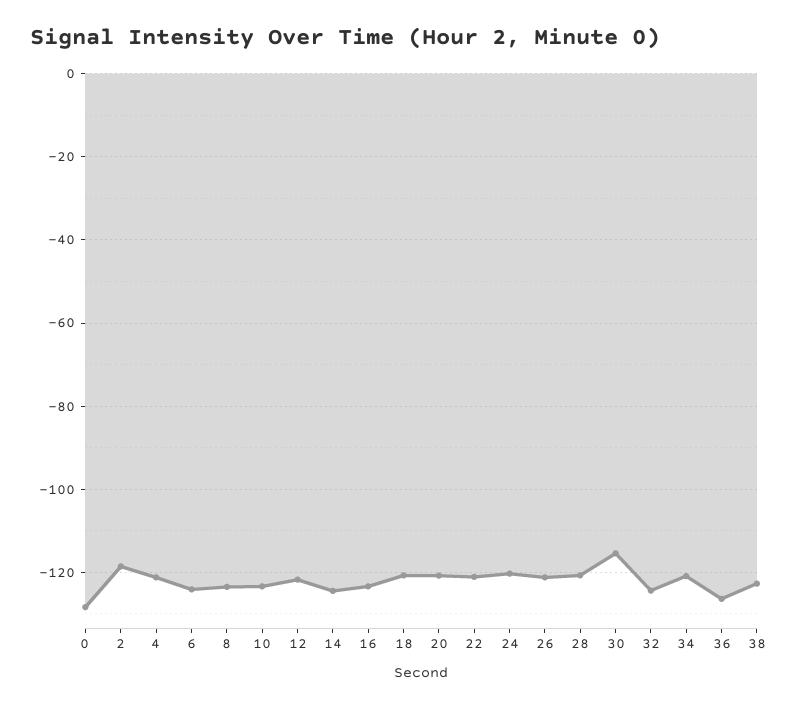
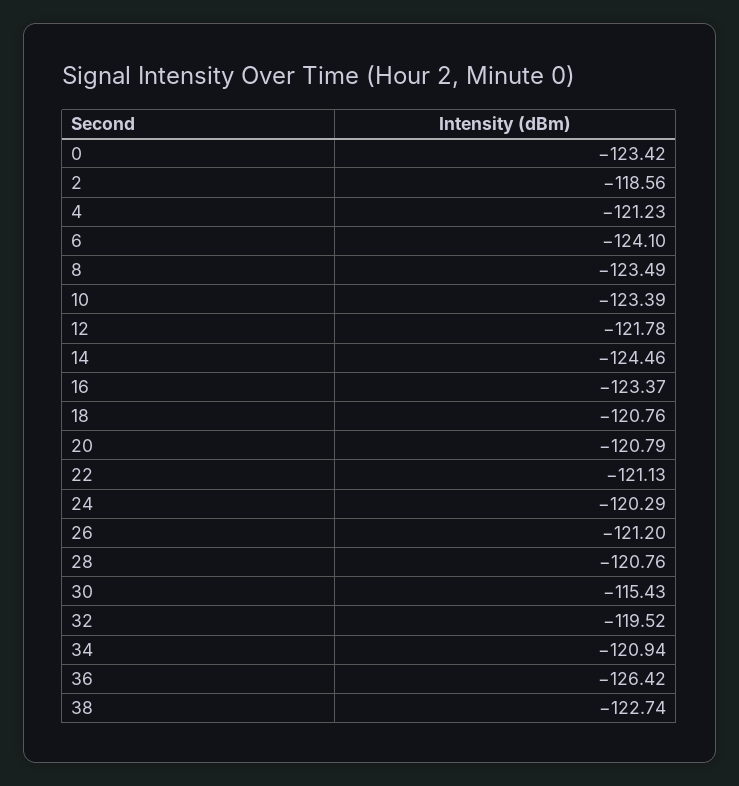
  {
-   "0": -128,
+   "0": -123.42,
    "2": -118.56,
    "4": -121.23,
    "6": -124.1,
    "8": -123.49,
    "10": -123.39,
    "12": -121.78,
    "14": -124.46,
    "16": -123.37,
    "18": -120.76,
    "20": -120.79,
    "22": -121.13,
    "24": -120.29,
    "26": -121.2,
    "28": -120.76,
    "30": -115.43,
-   "32": -124,
+   "32": -119.52,
    "34": -120.94,
    "36": -126.42,
    "38": -122.74
  }

